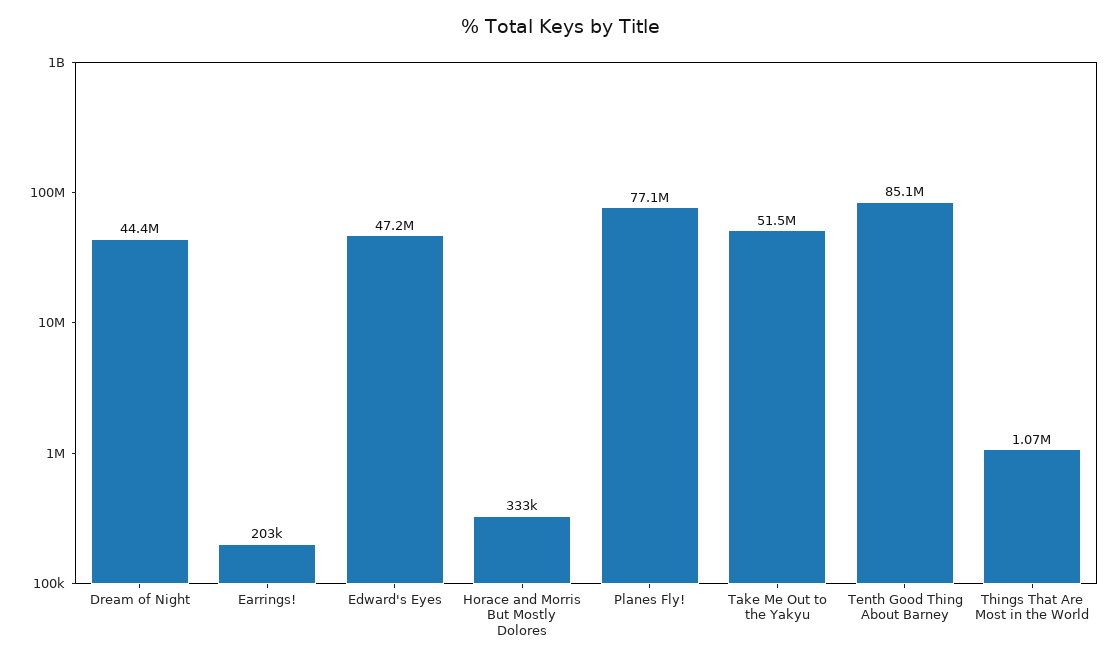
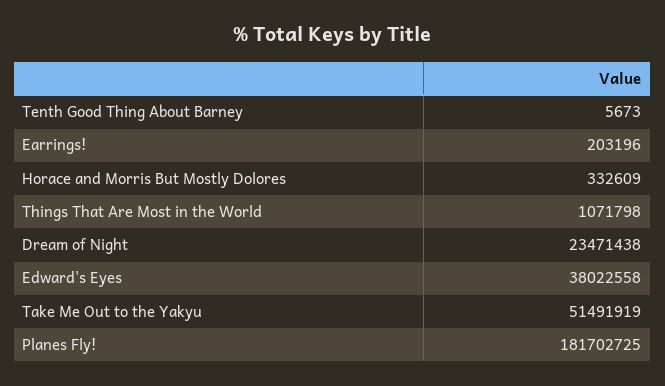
  {
-   "Dream of Night": 44400000,
+   "Dream of Night": 23471438,
    "Earrings!": 203196,
-   "Edward's Eyes": 47200000,
+   "Edward's Eyes": 38022558,
    "Horace and Morris But Mostly Dolores": 332609,
-   "Planes Fly!": 77100000,
+   "Planes Fly!": 181702725,
    "Take Me Out to the Yakyu": 51491919,
-   "Tenth Good Thing About Barney": 85100000,
+   "Tenth Good Thing About Barney": 5673,
    "Things That Are Most in the World": 1071798
  }

